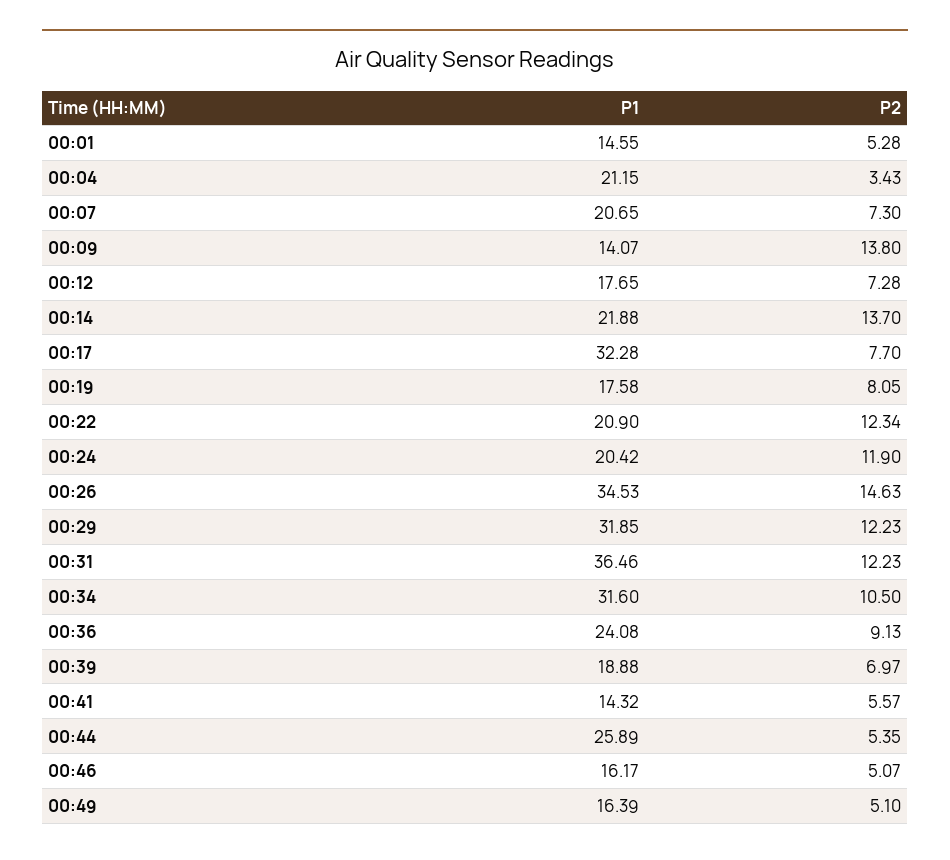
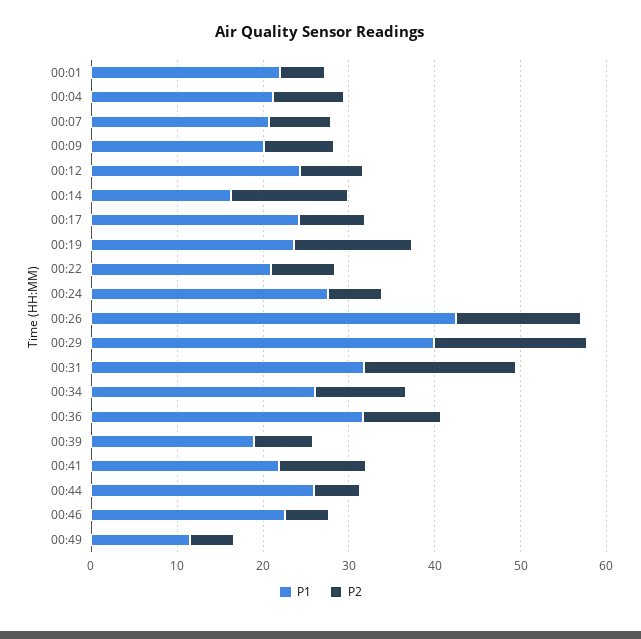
  {
    "P1": {
-     "00:01": 14.55,
+     "00:01": 22,
      "00:04": 21.15,
      "00:07": 20.65,
-     "00:09": 14.07,
+     "00:09": 20,
-     "00:12": 17.65,
+     "00:12": 24,
-     "00:14": 21.88,
+     "00:14": 16,
-     "00:17": 32.28,
+     "00:17": 24,
-     "00:19": 17.58,
+     "00:19": 24,
      "00:22": 20.9,
-     "00:24": 20.42,
+     "00:24": 28,
-     "00:26": 34.53,
+     "00:26": 42,
-     "00:29": 31.85,
+     "00:29": 40,
-     "00:31": 36.46,
+     "00:31": 32,
-     "00:34": 31.6,
+     "00:34": 26,
-     "00:36": 24.08,
+     "00:36": 32,
      "00:39": 18.88,
-     "00:41": 14.32,
+     "00:41": 22,
      "00:44": 25.89,
-     "00:46": 16.17,
+     "00:46": 22,
-     "00:49": 16.39
+     "00:49": 12
    },
    "P2": {
      "00:01": 5.28,
-     "00:04": 3.43,
+     "00:04": 8,
      "00:07": 7.3,
-     "00:09": 13.8,
+     "00:09": 8,
      "00:12": 7.28,
      "00:14": 13.7,
      "00:17": 7.7,
-     "00:19": 8.05,
+     "00:19": 14,
-     "00:22": 12.34,
+     "00:22": 8,
-     "00:24": 11.9,
+     "00:24": 6,
      "00:26": 14.63,
-     "00:29": 12.23,
+     "00:29": 18,
-     "00:31": 12.23,
+     "00:31": 18,
      "00:34": 10.5,
      "00:36": 9.13,
      "00:39": 6.97,
-     "00:41": 5.57,
+     "00:41": 10,
      "00:44": 5.35,
      "00:46": 5.07,
      "00:49": 5.1
    }
  }

